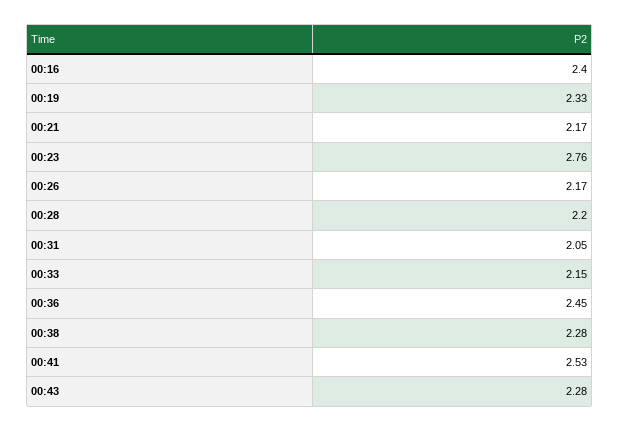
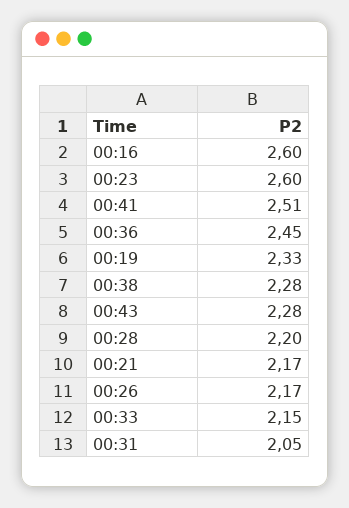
  {
-   "00:16": 2.4,
+   "00:16": 2.6,
    "00:19": 2.33,
    "00:21": 2.17,
-   "00:23": 2.76,
+   "00:23": 2.6,
    "00:26": 2.17,
    "00:28": 2.2,
    "00:31": 2.05,
    "00:33": 2.15,
    "00:36": 2.45,
    "00:38": 2.28,
-   "00:41": 2.53,
+   "00:41": 2.51,
    "00:43": 2.28
  }

